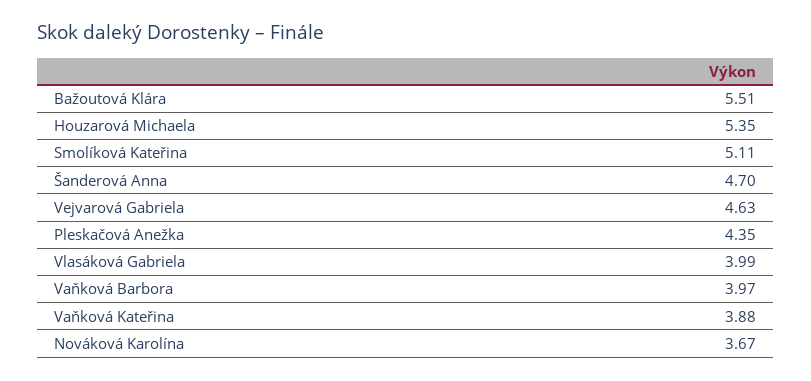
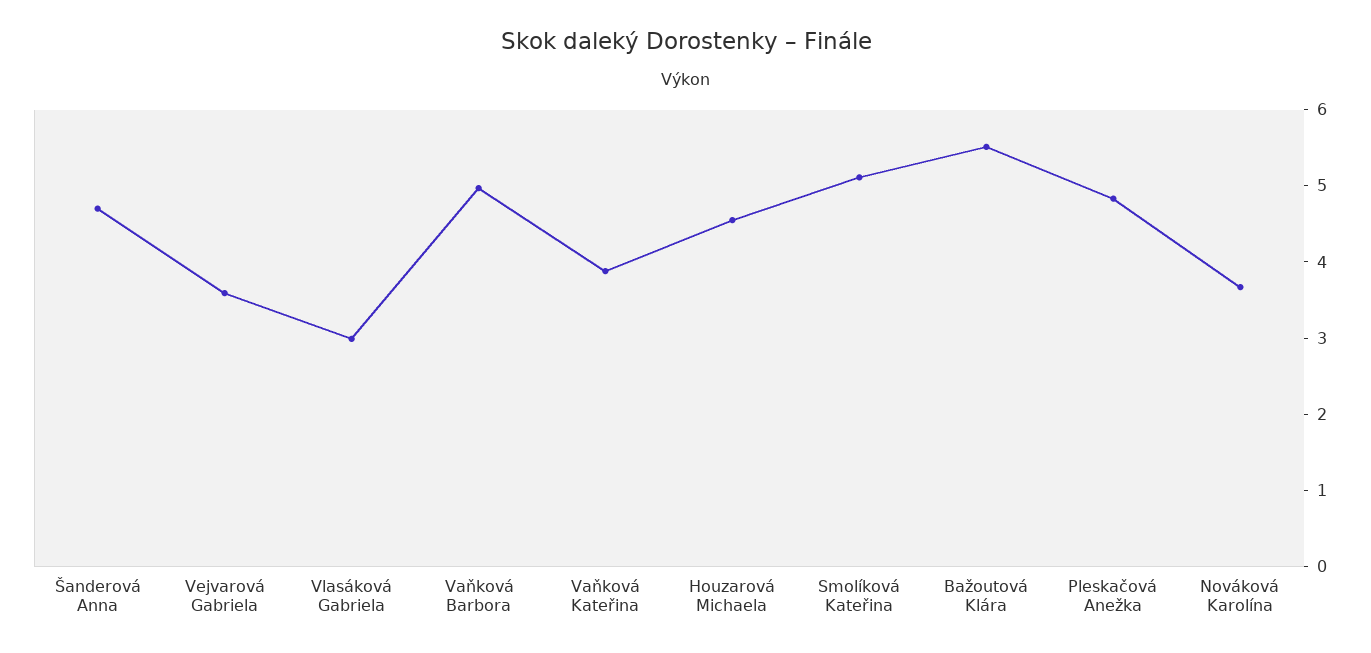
  {
    "Bažoutová Klára": 5.51,
-   "Houzarová Michaela": 5.35,
+   "Houzarová Michaela": 4.6,
    "Smolíková Kateřina": 5.11,
    "Šanderová Anna": 4.7,
-   "Vejvarová Gabriela": 4.63,
+   "Vejvarová Gabriela": 3.6,
-   "Pleskačová Anežka": 4.35,
+   "Pleskačová Anežka": 4.8,
-   "Vlasáková Gabriela": 3.99,
+   "Vlasáková Gabriela": 3,
-   "Vaňková Barbora": 3.97,
+   "Vaňková Barbora": 5,
    "Vaňková Kateřina": 3.88,
    "Nováková Karolína": 3.67
  }

